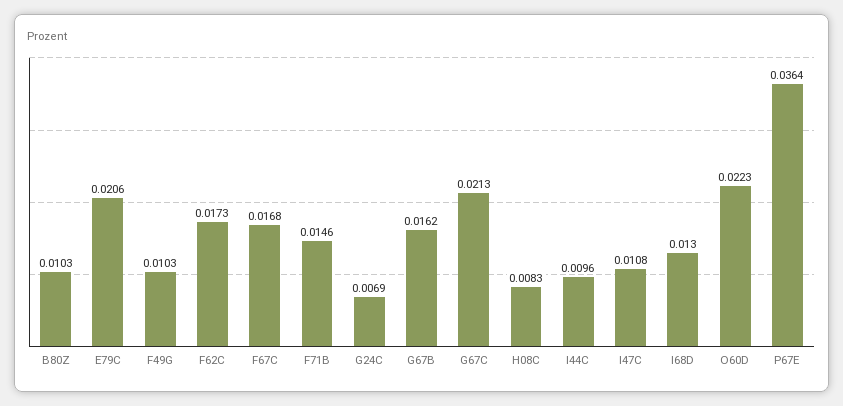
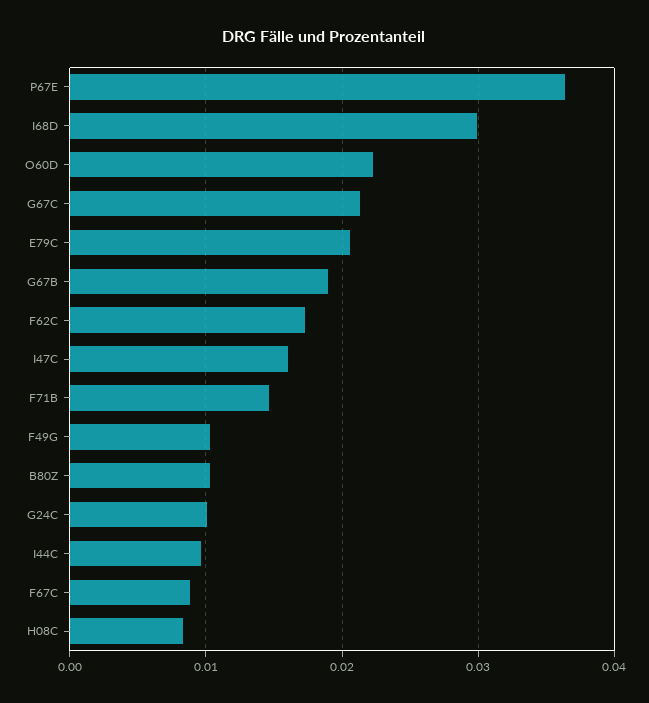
  {
    "B80Z": 0.0103,
    "E79C": 0.0206,
    "F49G": 0.0103,
    "F62C": 0.0173,
-   "F67C": 0.0168,
+   "F67C": 0.009,
    "F71B": 0.0146,
-   "G24C": 0.0069,
+   "G24C": 0.01,
-   "G67B": 0.0162,
+   "G67B": 0.019,
    "G67C": 0.0213,
    "H08C": 0.0083,
    "I44C": 0.0096,
-   "I47C": 0.0108,
+   "I47C": 0.016,
-   "I68D": 0.013,
+   "I68D": 0.03,
    "O60D": 0.0223,
    "P67E": 0.0364
  }

